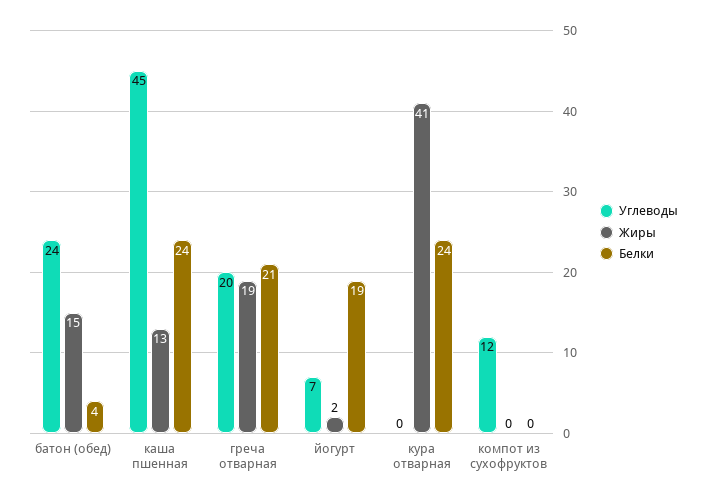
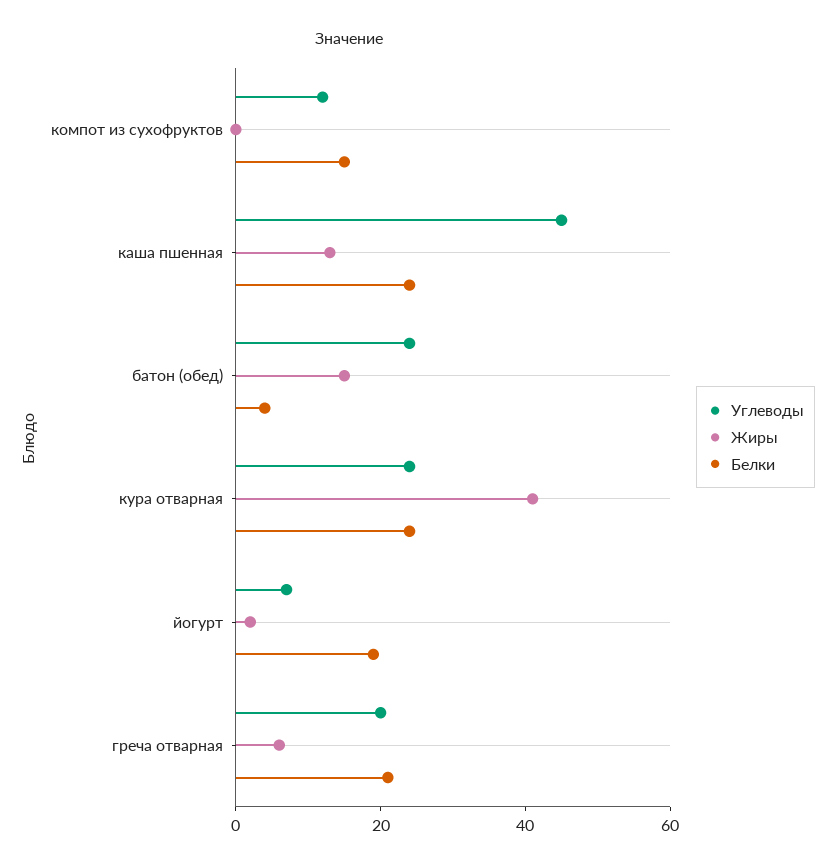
  {
    "Углеводы": {
      "батон (обед)": 24,
      "каша пшенная": 45,
      "греча отварная": 20,
      "йогурт": 7,
-     "кура отварная": 0,
+     "кура отварная": 25,
      "компот из сухофруктов": 12
    },
    "Жиры": {
      "батон (обед)": 15,
      "каша пшенная": 13,
-     "греча отварная": 19,
+     "греча отварная": 5,
      "йогурт": 2,
      "кура отварная": 41,
      "компот из сухофруктов": 0
    },
    "Белки": {
      "батон (обед)": 4,
      "каша пшенная": 24,
      "греча отварная": 21,
      "йогурт": 19,
      "кура отварная": 24,
-     "компот из сухофруктов": 0
+     "компот из сухофруктов": 15
    }
  }

